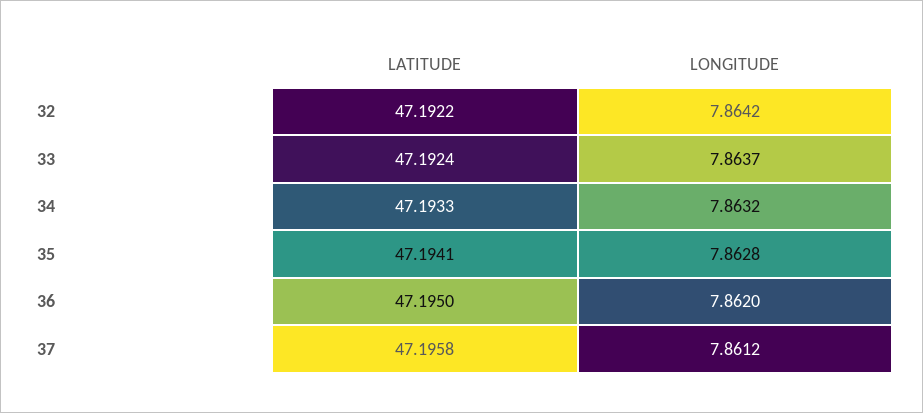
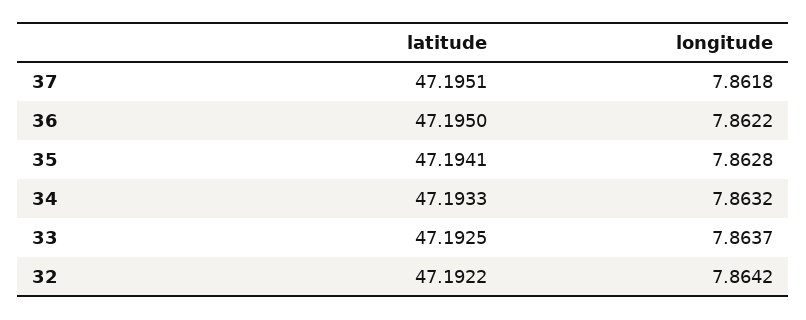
  {
    "LATITUDE": {
      "32": 47.1922,
-     "33": 47.1924,
+     "33": 47.1925,
      "34": 47.1933,
      "35": 47.1941,
      "36": 47.195,
-     "37": 47.1958
+     "37": 47.1951
    },
    "LONGITUDE": {
      "32": 7.8642,
      "33": 7.8637,
      "34": 7.8632,
      "35": 7.8628,
-     "36": 7.862,
+     "36": 7.8622,
-     "37": 7.8612
+     "37": 7.8618
    }
  }

